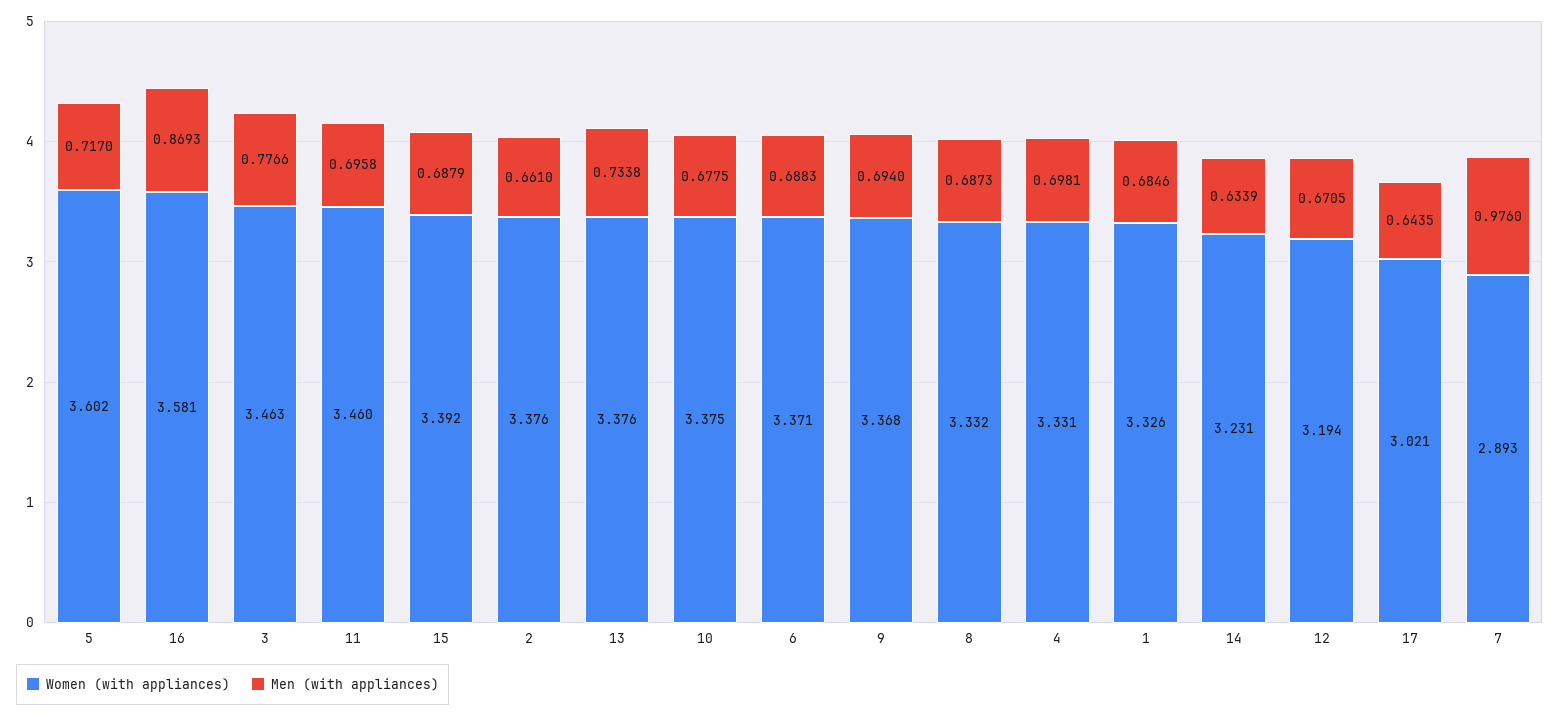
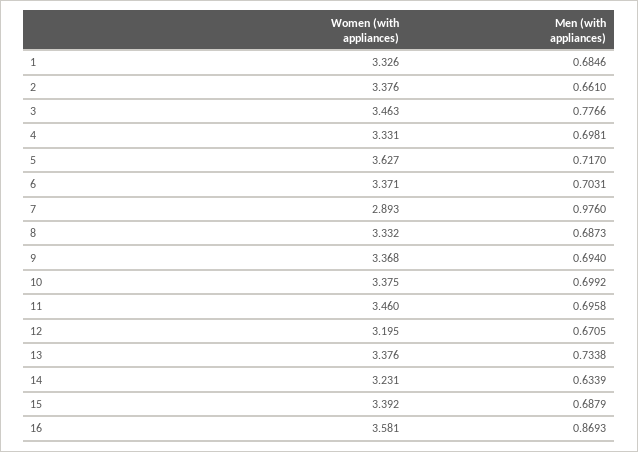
  {
    "Women (with appliances)": {
-     "5": 3.602,
+     "5": 3.627,
      "16": 3.581,
      "3": 3.463,
      "11": 3.46,
      "15": 3.392,
      "2": 3.376,
      "13": 3.376,
      "10": 3.375,
      "6": 3.371,
      "9": 3.368,
      "8": 3.332,
      "4": 3.331,
      "1": 3.326,
      "14": 3.231,
-     "12": 3.194,
+     "12": 3.195,
-     "17": 3.021,
      "7": 2.893
    },
    "Men (with appliances)": {
      "5": 0.717,
      "16": 0.8693,
      "3": 0.7766,
      "11": 0.6958,
      "15": 0.6879,
      "2": 0.661,
      "13": 0.7338,
-     "10": 0.6775,
+     "10": 0.6992,
-     "6": 0.6883,
+     "6": 0.7031,
      "9": 0.694,
      "8": 0.6873,
      "4": 0.6981,
      "1": 0.6846,
      "14": 0.6339,
      "12": 0.6705,
-     "17": 0.6435,
      "7": 0.976
    }
  }

